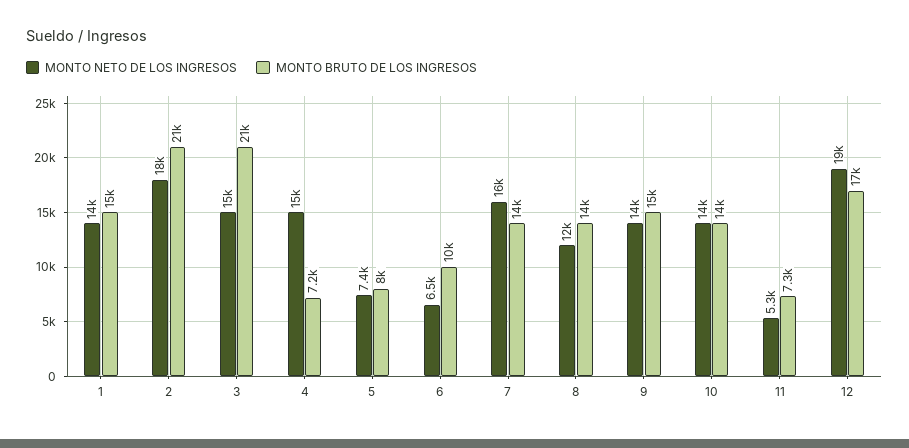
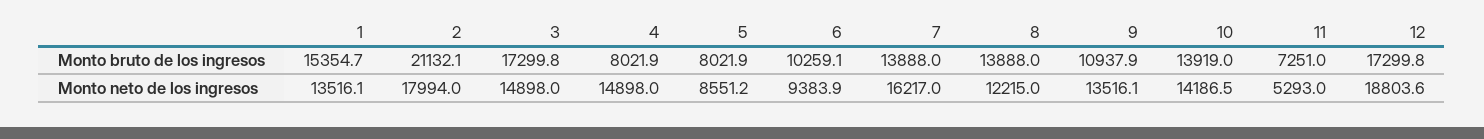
  {
    "MONTO NETO DE LOS INGRESOS": {
      "1": 13516.1,
      "2": 17994,
      "3": 14898,
      "4": 14898,
-     "5": 7400,
+     "5": 8551.2,
-     "6": 6500,
+     "6": 9383.9,
      "7": 16217,
      "8": 12215,
      "9": 13516.1,
      "10": 14186.5,
      "11": 5293,
      "12": 18803.6
    },
    "MONTO BRUTO DE LOS INGRESOS": {
      "1": 15354.7,
      "2": 21132.1,
-     "3": 21000,
+     "3": 17299.8,
-     "4": 7200,
+     "4": 8021.9,
      "5": 8021.9,
      "6": 10259.1,
      "7": 13888,
      "8": 13888,
-     "9": 15000,
+     "9": 10937.9,
      "10": 13919,
      "11": 7251,
      "12": 17299.8
    }
  }

